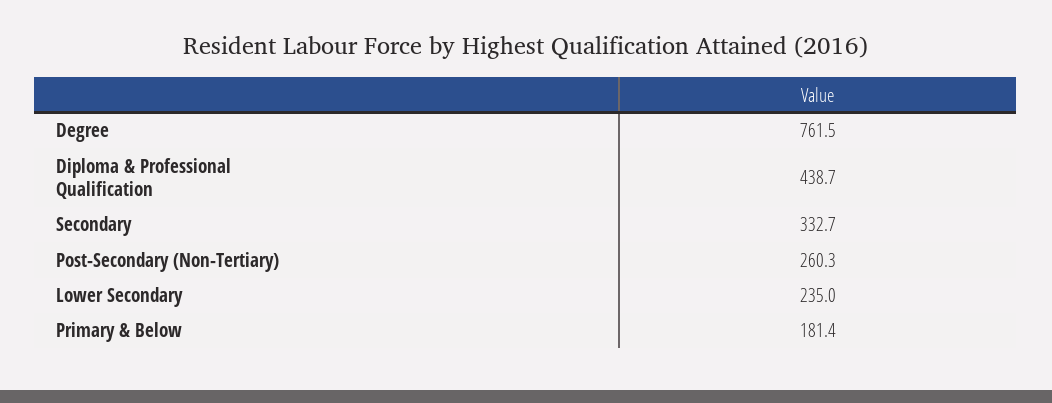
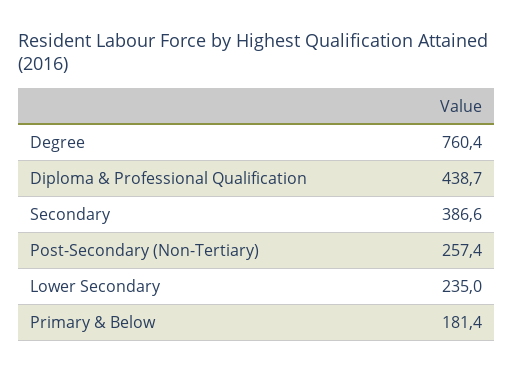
  {
-   "Degree": 761.5,
+   "Degree": 760.4,
    "Diploma & Professional Qualification": 438.7,
-   "Secondary": 332.7,
+   "Secondary": 386.6,
-   "Post-Secondary (Non-Tertiary)": 260.3,
+   "Post-Secondary (Non-Tertiary)": 257.4,
    "Lower Secondary": 235,
    "Primary & Below": 181.4
  }

